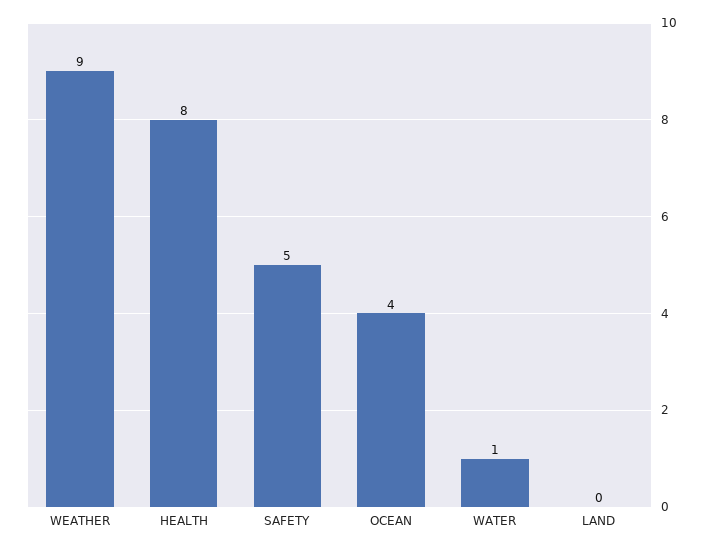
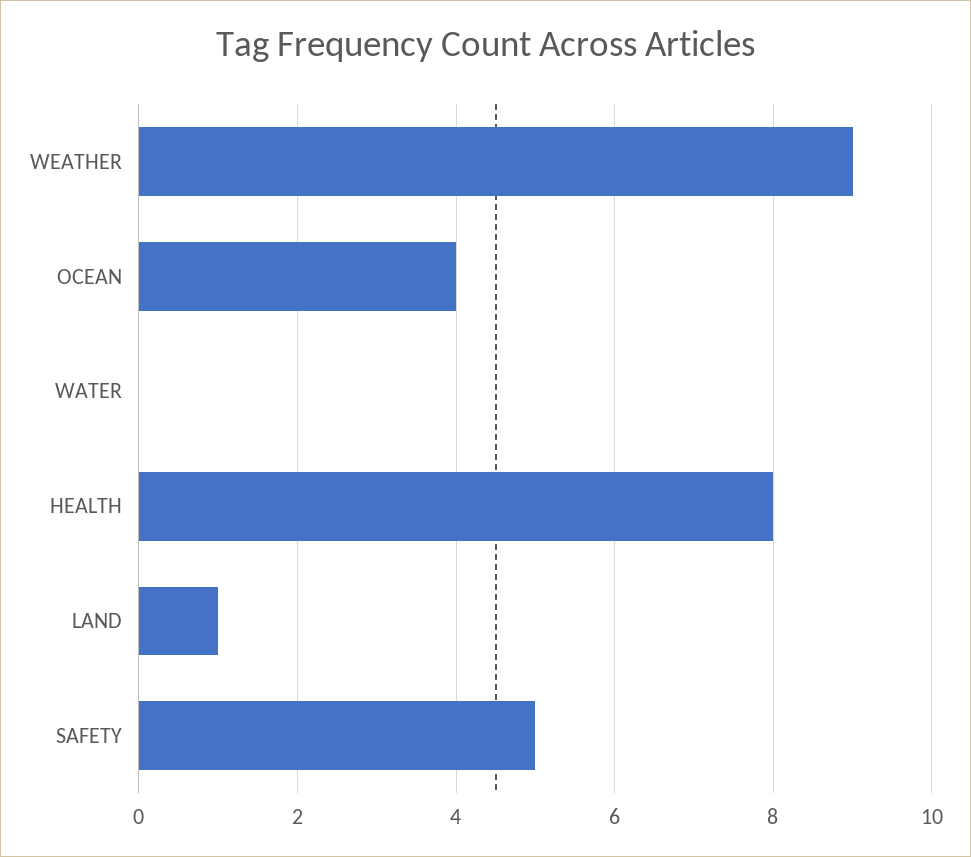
  {
    "WEATHER": 9,
    "HEALTH": 8,
    "SAFETY": 5,
    "OCEAN": 4,
-   "WATER": 1,
+   "WATER": 0,
-   "LAND": 0
+   "LAND": 1
  }

